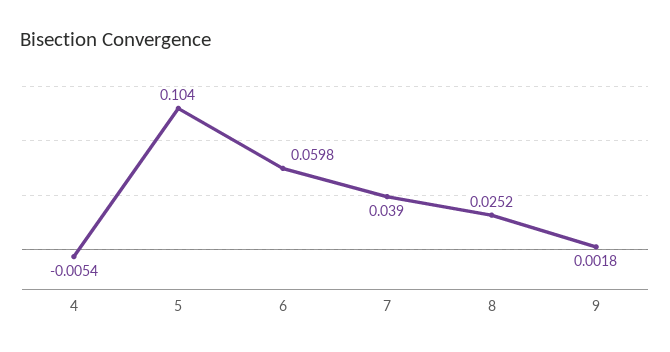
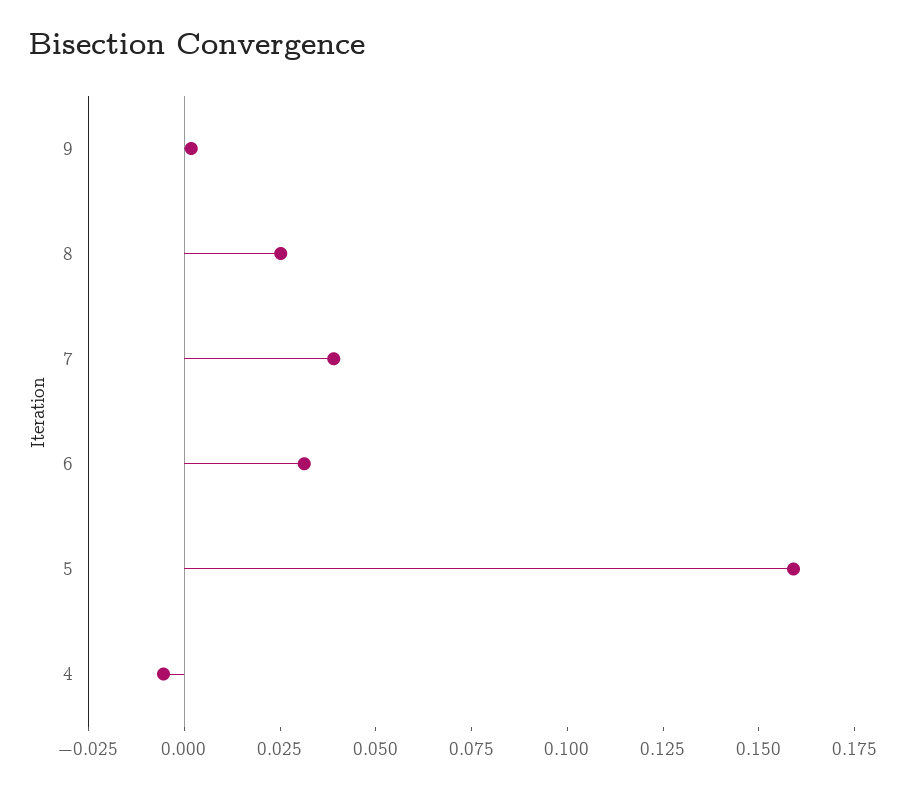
  {
    "4": -0.0054,
-   "5": 0.104,
+   "5": 0.16,
-   "6": 0.0598,
+   "6": 0.03,
    "7": 0.039,
    "8": 0.0252,
    "9": 0.0018
  }

